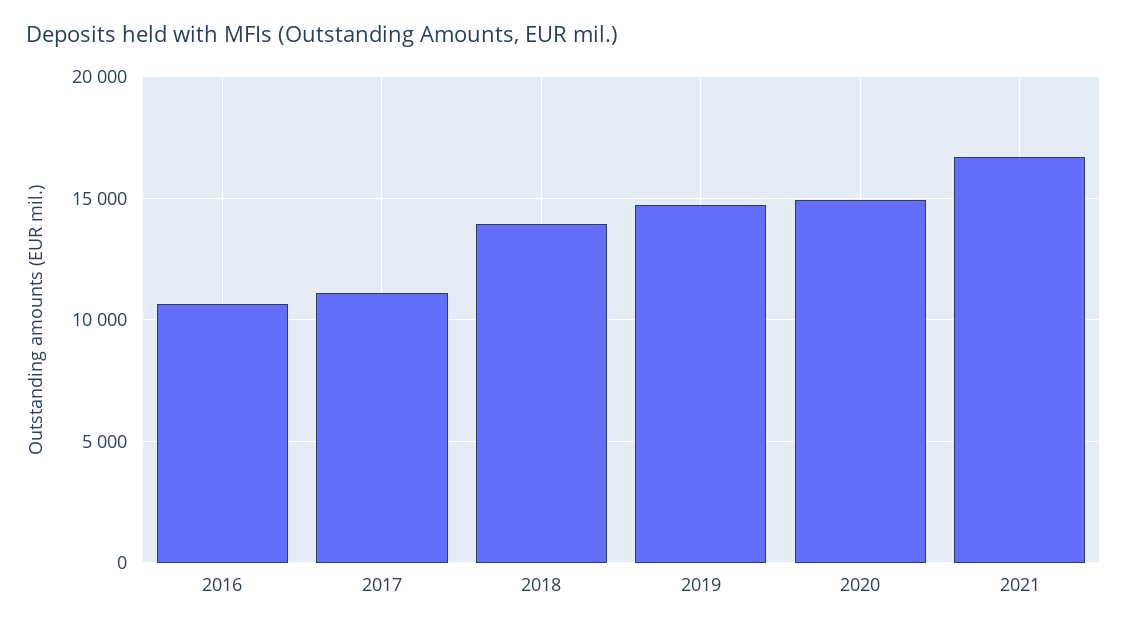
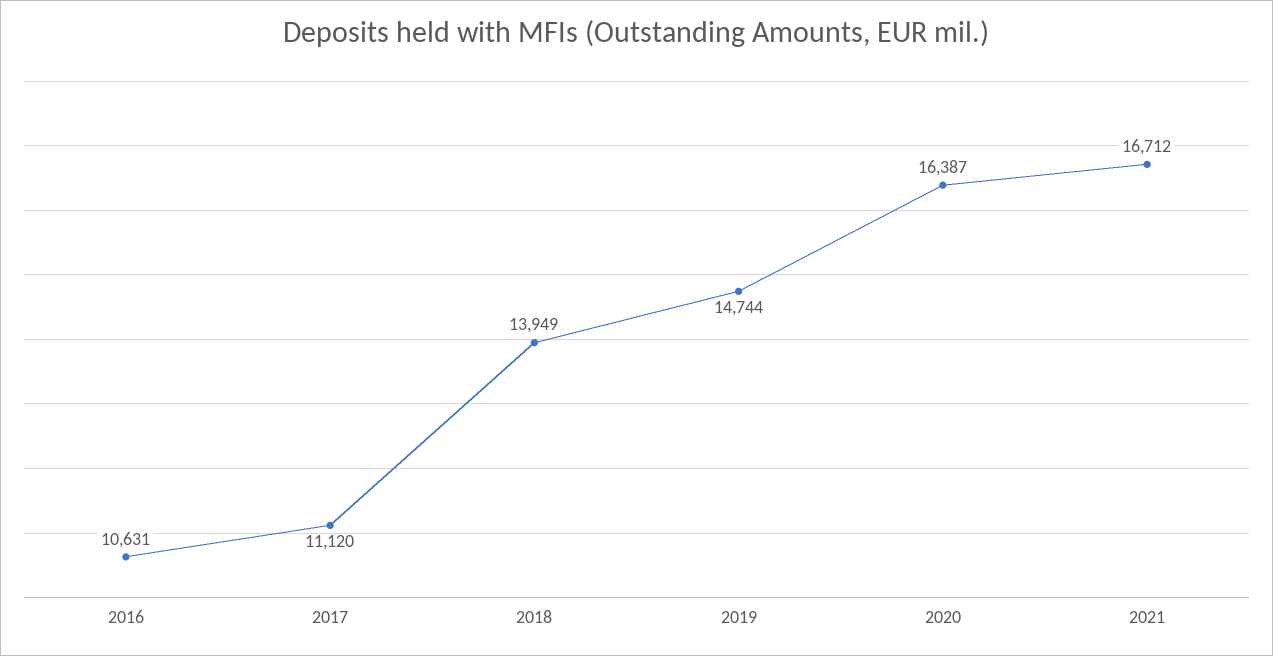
  {
    "2016": 10631,
    "2017": 11120,
    "2018": 13949,
    "2019": 14744,
-   "2020": 15000,
+   "2020": 16387,
    "2021": 16712
  }

